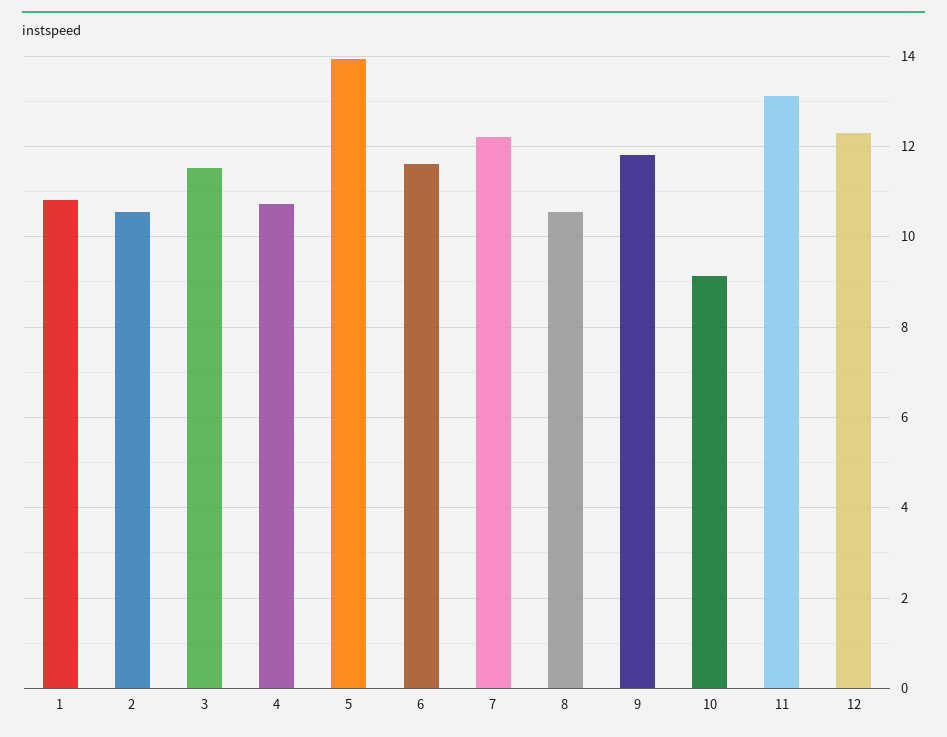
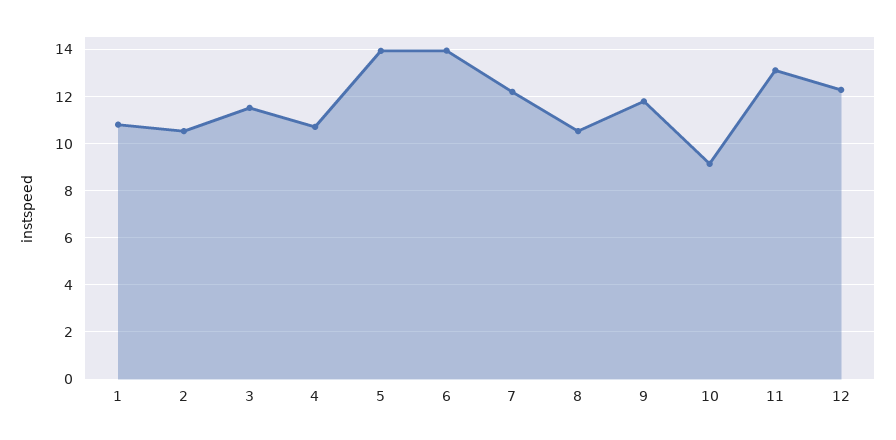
  {
    "1": 10.8,
    "2": 10.6,
    "3": 11.6,
    "4": 10.8,
    "5": 14,
-   "6": 11.6,
+   "6": 14,
    "7": 12.2,
    "8": 10.6,
    "9": 11.8,
    "10": 9.2,
    "11": 13.2,
    "12": 12.2
  }

